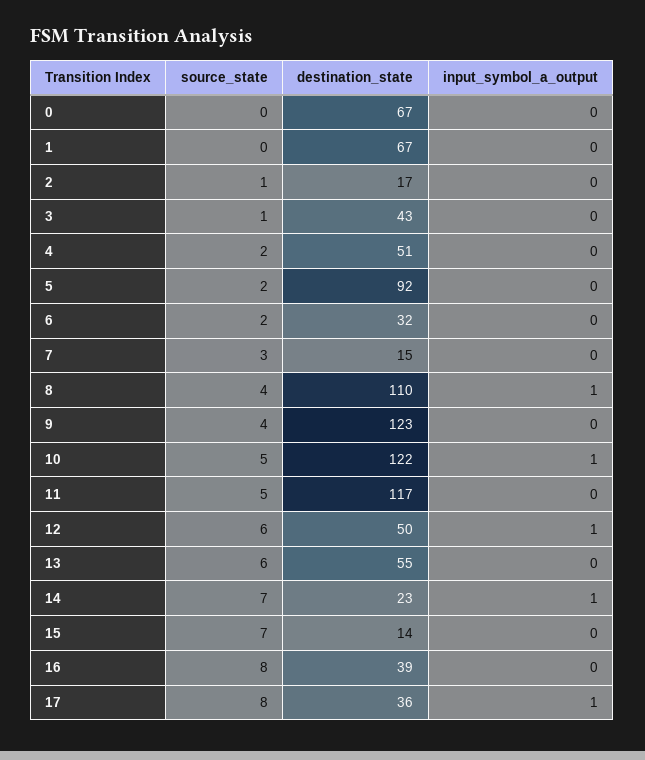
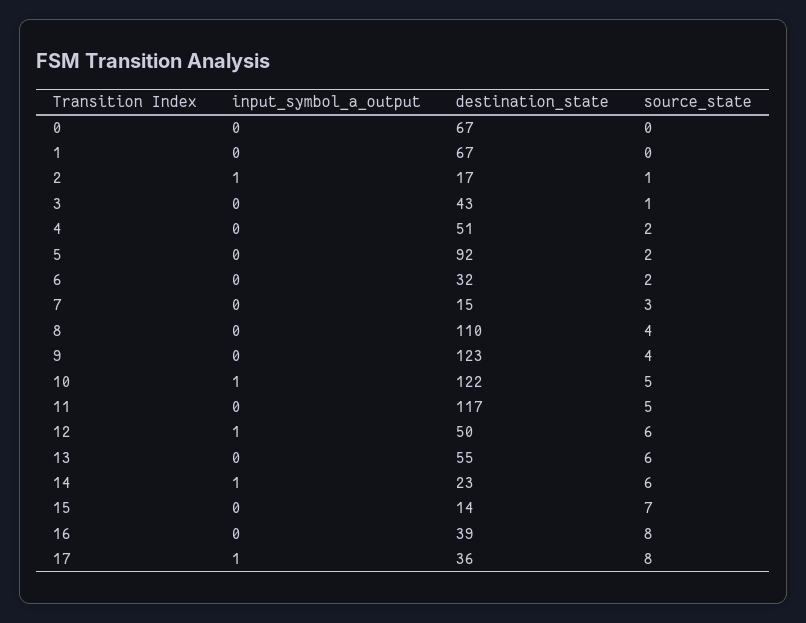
  {
    "source_state": {
      "0": 0,
      "1": 0,
      "2": 1,
      "3": 1,
      "4": 2,
      "5": 2,
      "6": 2,
      "7": 3,
      "8": 4,
      "9": 4,
      "10": 5,
      "11": 5,
      "12": 6,
      "13": 6,
-     "14": 7,
+     "14": 6,
      "15": 7,
      "16": 8,
      "17": 8
    },
    "destination_state": {
      "0": 67,
      "1": 67,
      "2": 17,
      "3": 43,
      "4": 51,
      "5": 92,
      "6": 32,
      "7": 15,
      "8": 110,
      "9": 123,
      "10": 122,
      "11": 117,
      "12": 50,
      "13": 55,
      "14": 23,
      "15": 14,
      "16": 39,
      "17": 36
    },
    "input_symbol_a_output": {
      "0": 0,
      "1": 0,
-     "2": 0,
+     "2": 1,
      "3": 0,
      "4": 0,
      "5": 0,
      "6": 0,
      "7": 0,
-     "8": 1,
+     "8": 0,
      "9": 0,
      "10": 1,
      "11": 0,
      "12": 1,
      "13": 0,
      "14": 1,
      "15": 0,
      "16": 0,
      "17": 1
    }
  }

